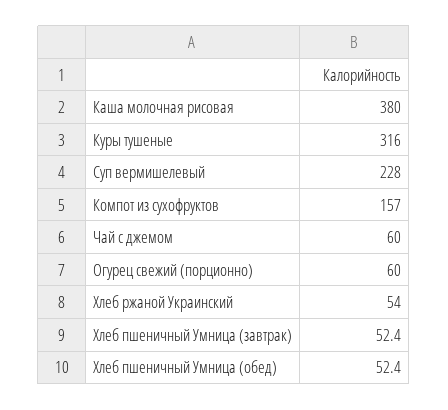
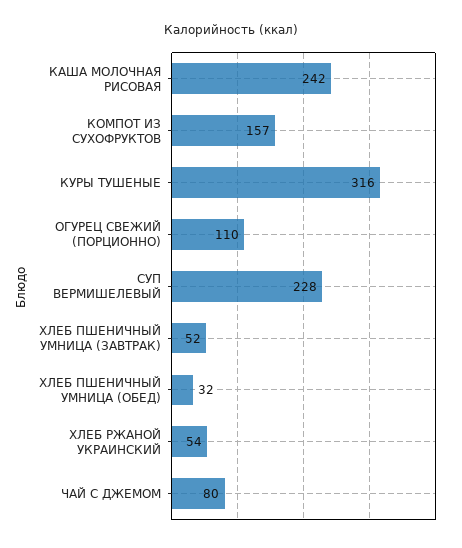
  {
-   "Каша молочная рисовая": 380,
+   "Каша молочная рисовая": 242,
    "Куры тушеные": 316,
    "Суп вермишелевый": 228,
    "Компот из сухофруктов": 157,
-   "Чай с джемом": 60,
+   "Чай с джемом": 80,
-   "Огурец свежий (порционно)": 60,
+   "Огурец свежий (порционно)": 110,
    "Хлеб ржаной Украинский": 54,
    "Хлеб пшеничный Умница (завтрак)": 52.4,
-   "Хлеб пшеничный Умница (обед)": 52.4
+   "Хлеб пшеничный Умница (обед)": 32
  }

